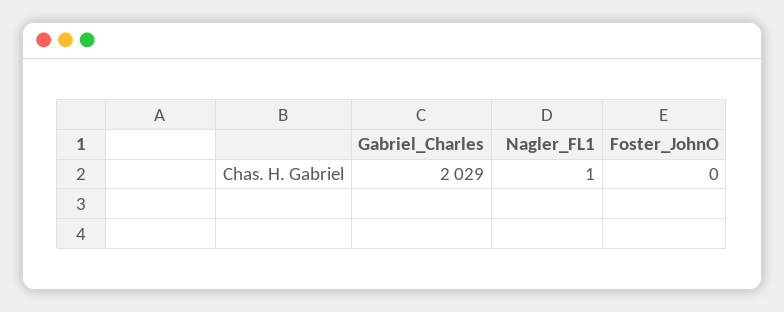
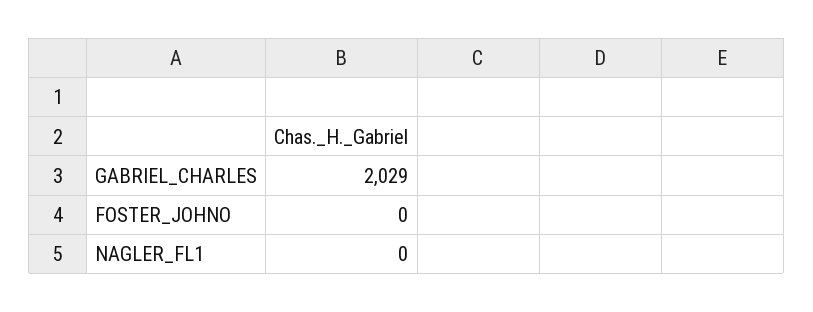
  {
    "Gabriel_Charles": 2029,
-   "Nagler_FL1": 1,
+   "Nagler_FL1": 0,
    "Foster_JohnO": 0
  }

